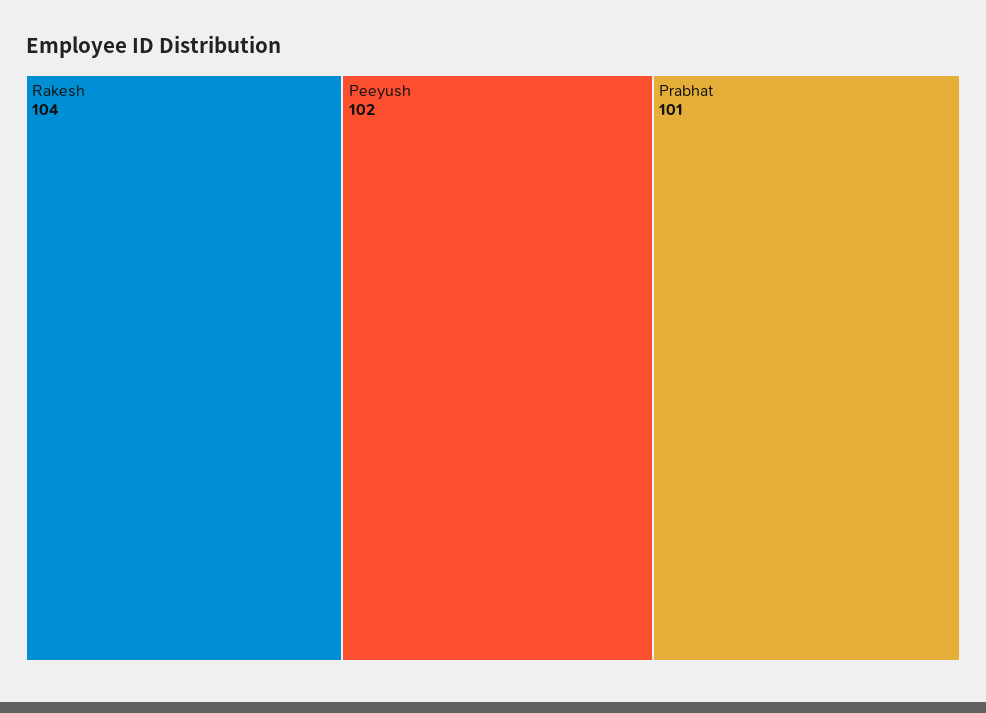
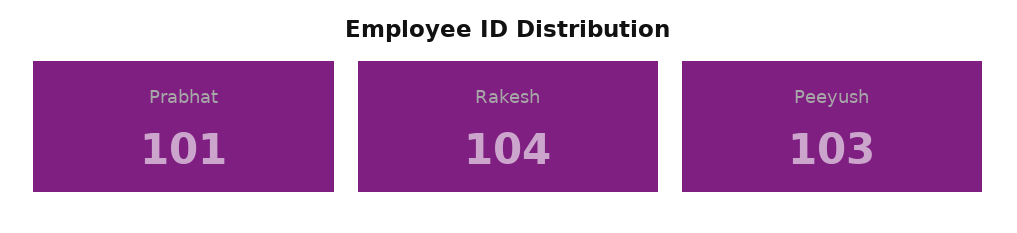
  {
    "Rakesh": 104,
-   "Peeyush": 102,
+   "Peeyush": 103,
    "Prabhat": 101
  }

